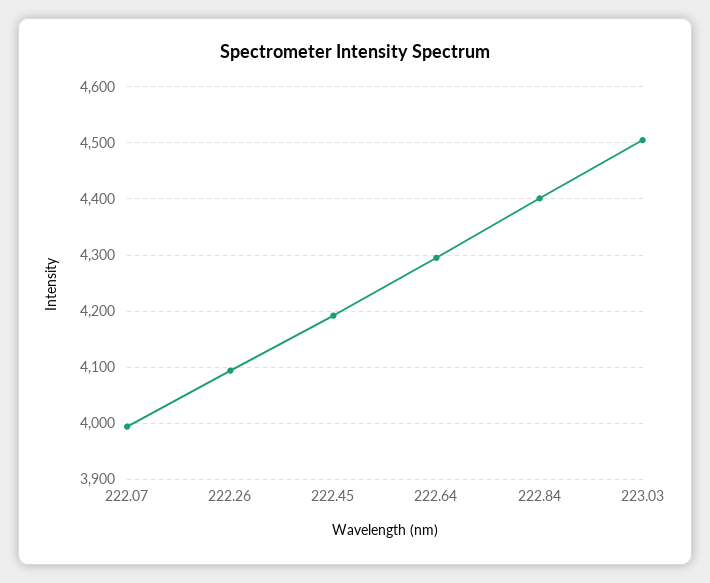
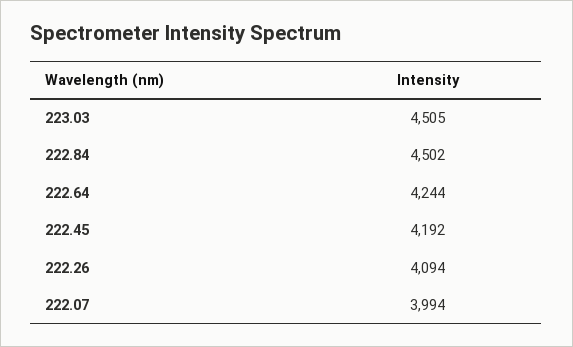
  {
    "222.07": 3994,
    "222.26": 4094,
    "222.45": 4192,
-   "222.64": 4300,
+   "222.64": 4244,
-   "222.84": 4400,
+   "222.84": 4502,
    "223.03": 4505
  }

